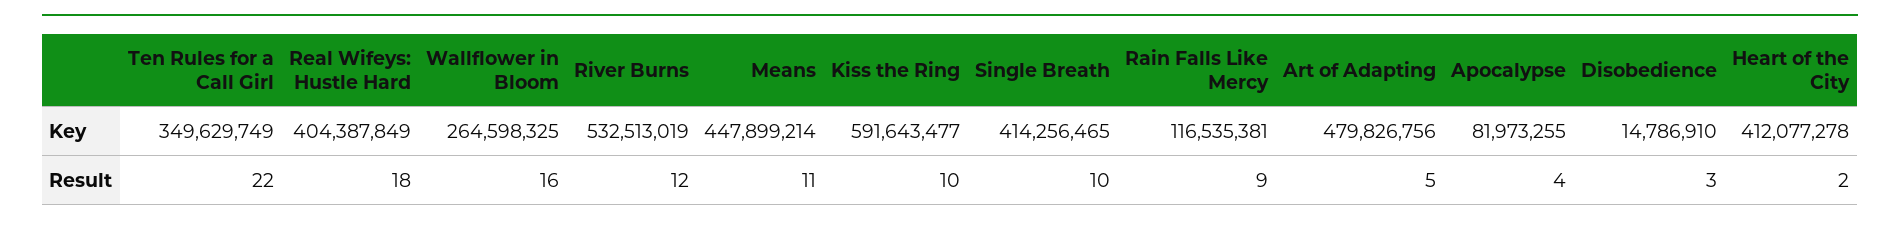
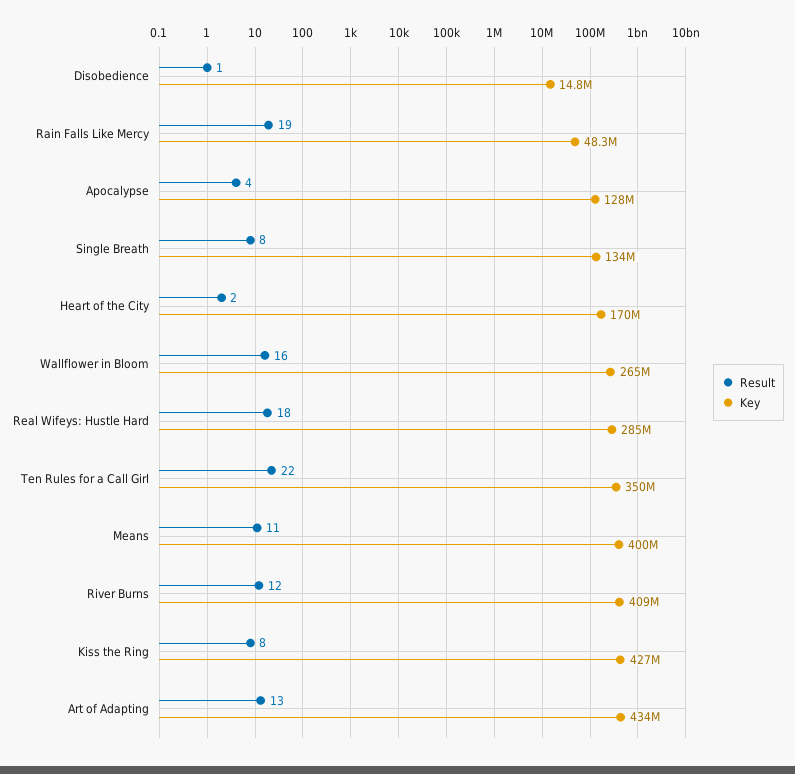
  {
    "Key": {
      "Ten Rules for a Call Girl": 349629749,
-     "Real Wifeys: Hustle Hard": 404387849,
+     "Real Wifeys: Hustle Hard": 285000000,
      "Wallflower in Bloom": 264598325,
-     "River Burns": 532513019,
+     "River Burns": 409000000,
-     "Means": 447899214,
+     "Means": 400000000,
-     "Kiss the Ring": 591643477,
+     "Kiss the Ring": 427000000,
-     "Single Breath": 414256465,
+     "Single Breath": 134000000,
-     "Rain Falls Like Mercy": 116535381,
+     "Rain Falls Like Mercy": 48300000,
-     "Art of Adapting": 479826756,
+     "Art of Adapting": 434000000,
-     "Apocalypse": 81973255,
+     "Apocalypse": 128000000,
      "Disobedience": 14786910,
-     "Heart of the City": 412077278
+     "Heart of the City": 170000000
    },
    "Result": {
      "Ten Rules for a Call Girl": 22,
      "Real Wifeys: Hustle Hard": 18,
      "Wallflower in Bloom": 16,
      "River Burns": 12,
      "Means": 11,
-     "Kiss the Ring": 10,
+     "Kiss the Ring": 8,
-     "Single Breath": 10,
+     "Single Breath": 8,
-     "Rain Falls Like Mercy": 9,
+     "Rain Falls Like Mercy": 19,
-     "Art of Adapting": 5,
+     "Art of Adapting": 13,
      "Apocalypse": 4,
-     "Disobedience": 3,
+     "Disobedience": 1,
      "Heart of the City": 2
    }
  }

